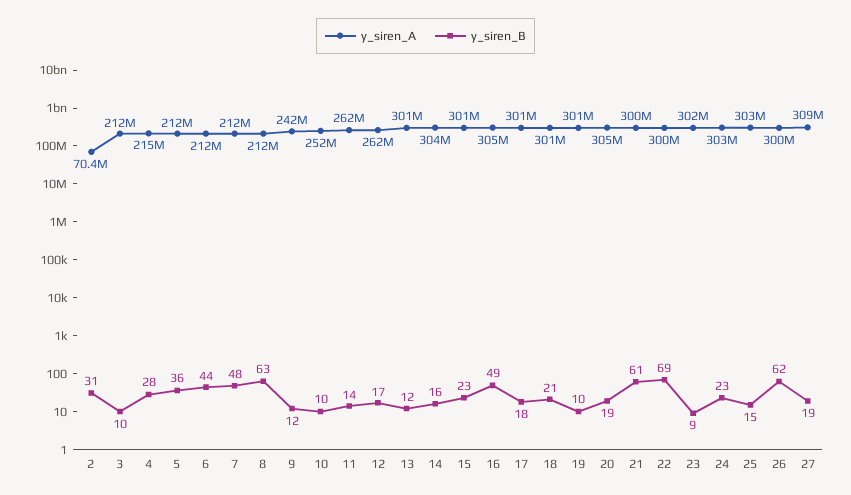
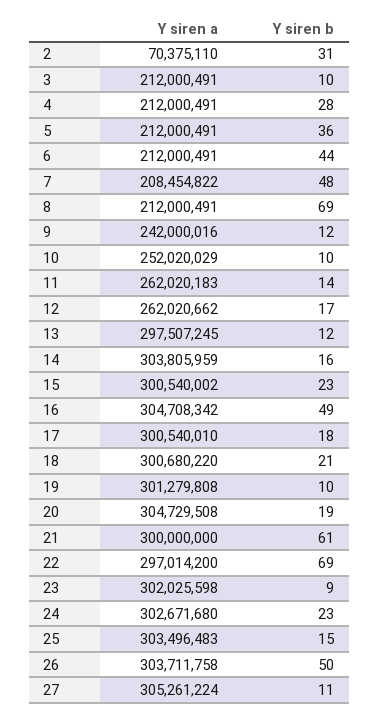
  {
    "y_siren_A": {
      "2": 70375110,
      "3": 212000491,
-     "4": 215000000,
+     "4": 212000491,
      "5": 212000491,
      "6": 212000491,
-     "7": 212000000,
+     "7": 208454822,
      "8": 212000491,
      "9": 242000016,
      "10": 252020029,
      "11": 262020183,
      "12": 262020662,
-     "13": 301000000,
+     "13": 297507245,
      "14": 303805959,
      "15": 300540002,
      "16": 304708342,
      "17": 300540010,
      "18": 300680220,
      "19": 301279808,
      "20": 304729508,
      "21": 300000000,
-     "22": 300000000,
+     "22": 297014200,
      "23": 302025598,
      "24": 302671680,
      "25": 303496483,
-     "26": 300000000,
+     "26": 303711758,
-     "27": 309000000
+     "27": 305261224
    },
    "y_siren_B": {
      "2": 31,
      "3": 10,
      "4": 28,
      "5": 36,
      "6": 44,
      "7": 48,
-     "8": 63,
+     "8": 69,
      "9": 12,
      "10": 10,
      "11": 14,
      "12": 17,
      "13": 12,
      "14": 16,
      "15": 23,
      "16": 49,
      "17": 18,
      "18": 21,
      "19": 10,
      "20": 19,
      "21": 61,
      "22": 69,
      "23": 9,
      "24": 23,
      "25": 15,
-     "26": 62,
+     "26": 50,
-     "27": 19
+     "27": 11
    }
  }

